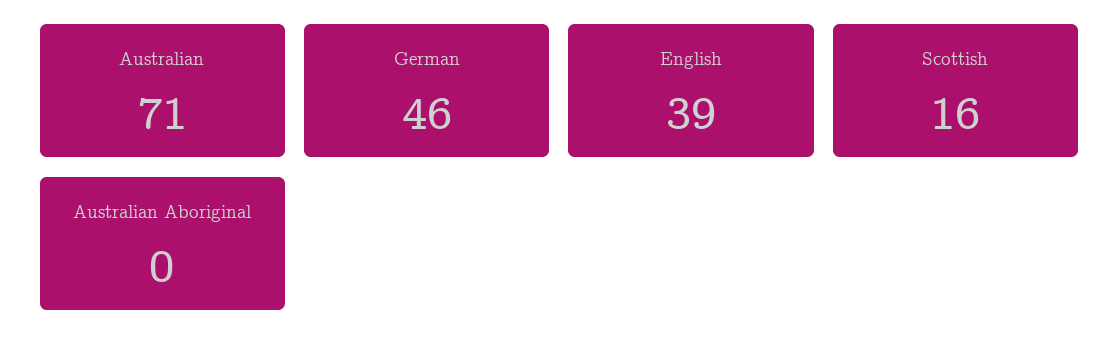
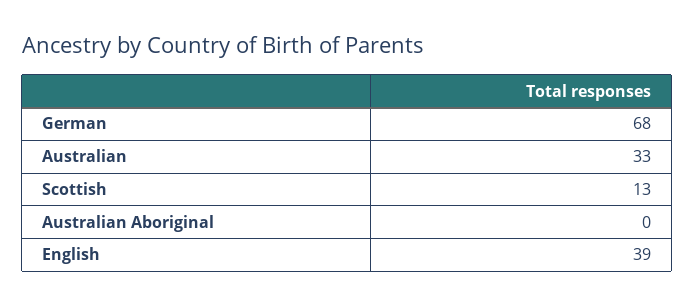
  {
-   "Australian": 71,
+   "Australian": 33,
-   "German": 46,
+   "German": 68,
    "English": 39,
-   "Scottish": 16,
+   "Scottish": 13,
    "Australian Aboriginal": 0
  }

